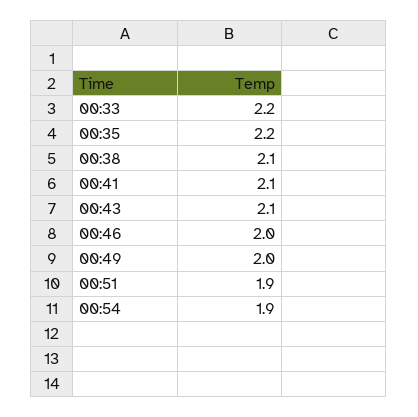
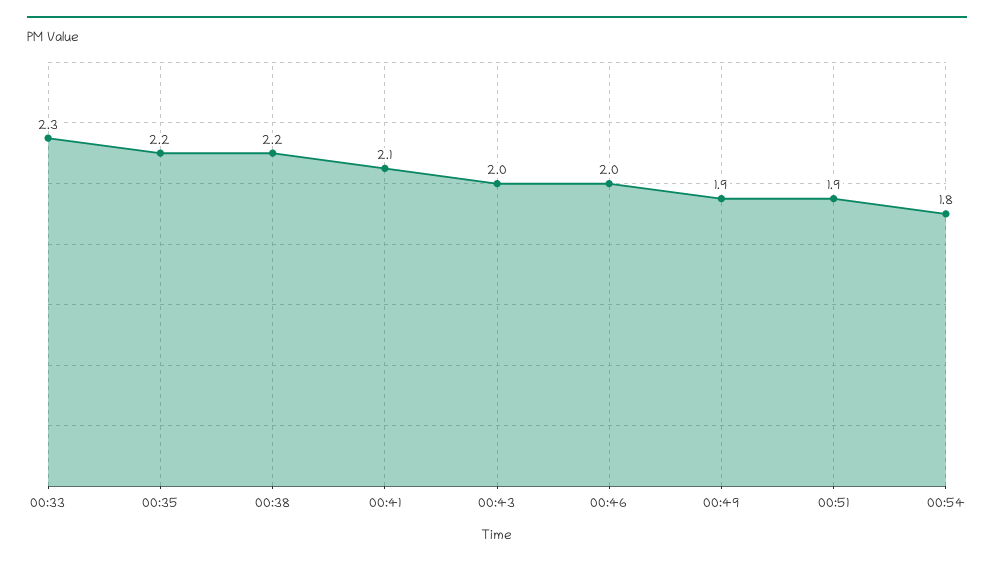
  {
-   "00:33": 2.2,
+   "00:33": 2.3,
    "00:35": 2.2,
-   "00:38": 2.1,
+   "00:38": 2.2,
    "00:41": 2.1,
-   "00:43": 2.1,
+   "00:43": 2,
    "00:46": 2,
-   "00:49": 2,
+   "00:49": 1.9,
    "00:51": 1.9,
-   "00:54": 1.9
+   "00:54": 1.8
  }

